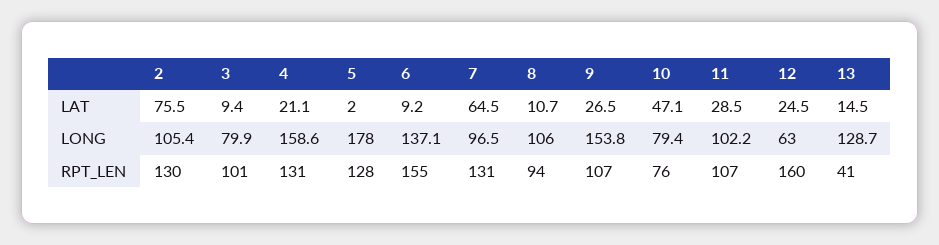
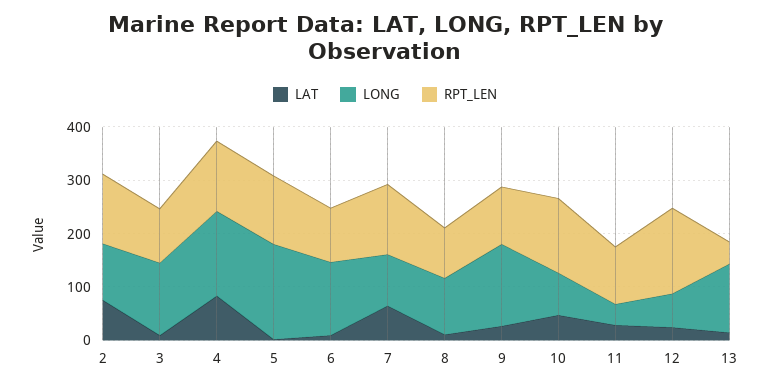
  {
    "LAT": {
      "2": 75.5,
      "3": 9.4,
-     "4": 21.1,
+     "4": 80,
      "5": 2,
      "6": 9.2,
      "7": 64.5,
      "8": 10.7,
      "9": 26.5,
      "10": 47.1,
      "11": 28.5,
      "12": 24.5,
      "13": 14.5
    },
    "LONG": {
      "2": 105.4,
-     "3": 79.9,
+     "3": 140,
      "4": 158.6,
      "5": 178,
      "6": 137.1,
      "7": 96.5,
      "8": 106,
      "9": 153.8,
      "10": 79.4,
-     "11": 102.2,
+     "11": 40,
      "12": 63,
      "13": 128.7
    },
    "RPT_LEN": {
      "2": 130,
      "3": 101,
      "4": 131,
      "5": 128,
-     "6": 155,
+     "6": 100,
      "7": 131,
      "8": 94,
      "9": 107,
-     "10": 76,
+     "10": 140,
      "11": 107,
      "12": 160,
      "13": 41
    }
  }

